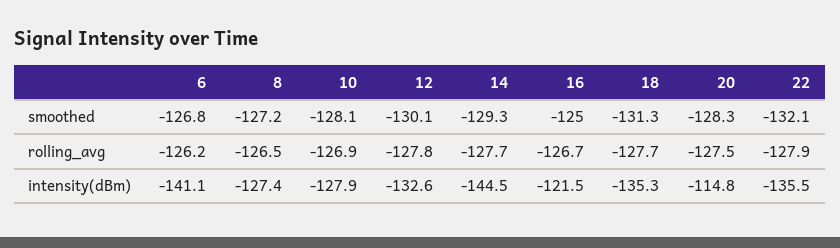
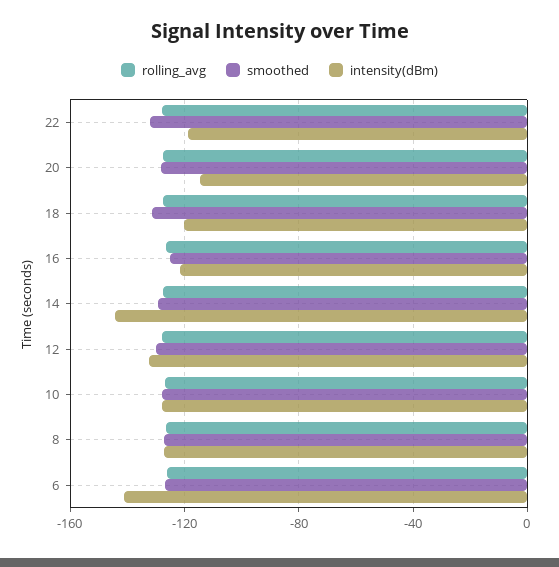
  {
    "smoothed": {
      "6": -126.8,
      "8": -127.2,
      "10": -128.1,
      "12": -130.1,
      "14": -129.3,
      "16": -125,
      "18": -131.3,
      "20": -128.3,
      "22": -132.1
    },
    "rolling_avg": {
      "6": -126.2,
      "8": -126.5,
      "10": -126.9,
      "12": -127.8,
      "14": -127.7,
      "16": -126.7,
      "18": -127.7,
      "20": -127.5,
      "22": -127.9
    },
    "intensity(dBm)": {
      "6": -141.1,
      "8": -127.4,
      "10": -127.9,
      "12": -132.6,
      "14": -144.5,
      "16": -121.5,
-     "18": -135.3,
+     "18": -120,
      "20": -114.8,
-     "22": -135.5
+     "22": -120
    }
  }

